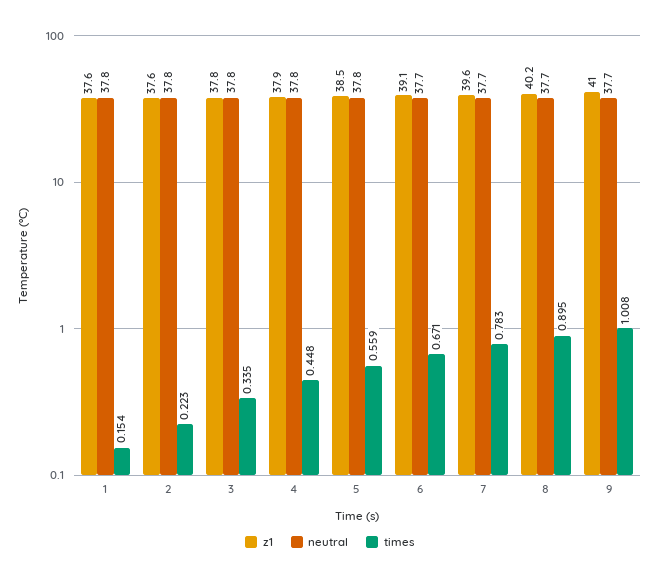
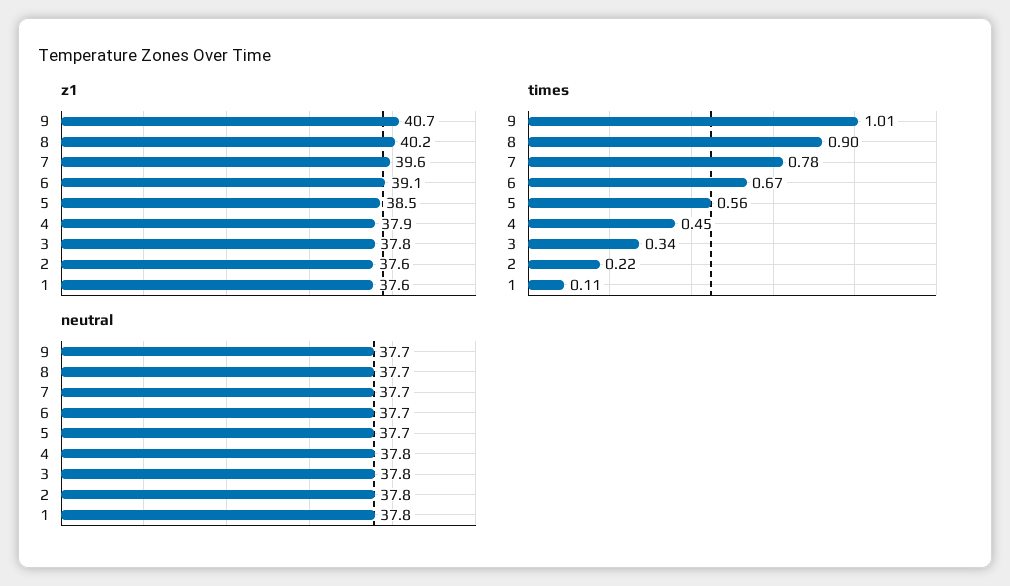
  {
    "z1": {
      "1": 37.6,
      "2": 37.6,
      "3": 37.8,
      "4": 37.9,
      "5": 38.5,
      "6": 39.1,
      "7": 39.6,
      "8": 40.2,
-     "9": 41
+     "9": 40.7
    },
    "neutral": {
      "1": 37.8,
      "2": 37.8,
      "3": 37.8,
      "4": 37.8,
-     "5": 37.8,
+     "5": 37.7,
      "6": 37.7,
      "7": 37.7,
      "8": 37.7,
      "9": 37.7
    },
    "times": {
-     "1": 0.154,
+     "1": 0.11,
      "2": 0.223,
      "3": 0.335,
      "4": 0.448,
      "5": 0.559,
      "6": 0.671,
      "7": 0.783,
      "8": 0.895,
      "9": 1.008
    }
  }

